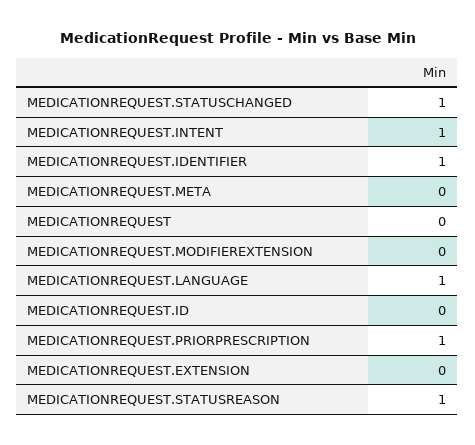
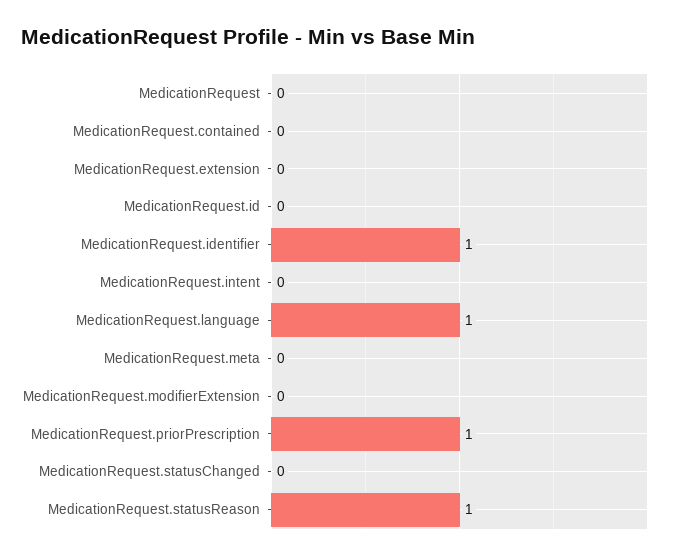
  {
-   "MEDICATIONREQUEST.STATUSCHANGED": 1,
+   "MEDICATIONREQUEST.STATUSCHANGED": 0,
-   "MEDICATIONREQUEST.INTENT": 1,
+   "MEDICATIONREQUEST.INTENT": 0,
    "MEDICATIONREQUEST.IDENTIFIER": 1,
    "MEDICATIONREQUEST.META": 0,
    "MEDICATIONREQUEST": 0,
    "MEDICATIONREQUEST.MODIFIEREXTENSION": 0,
    "MEDICATIONREQUEST.LANGUAGE": 1,
    "MEDICATIONREQUEST.ID": 0,
    "MEDICATIONREQUEST.PRIORPRESCRIPTION": 1,
    "MEDICATIONREQUEST.EXTENSION": 0,
-   "MEDICATIONREQUEST.STATUSREASON": 1
+   "MEDICATIONREQUEST.STATUSREASON": 1,
+   "MedicationRequest.contained": 0
  }

